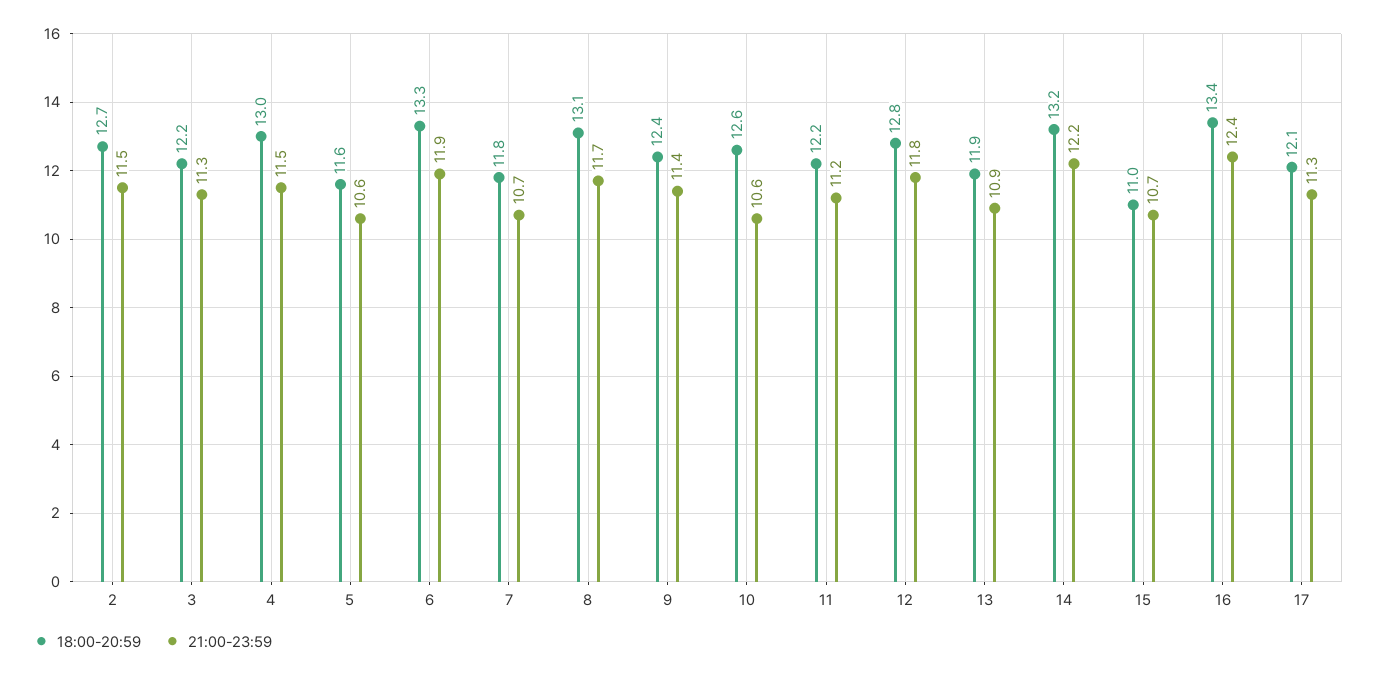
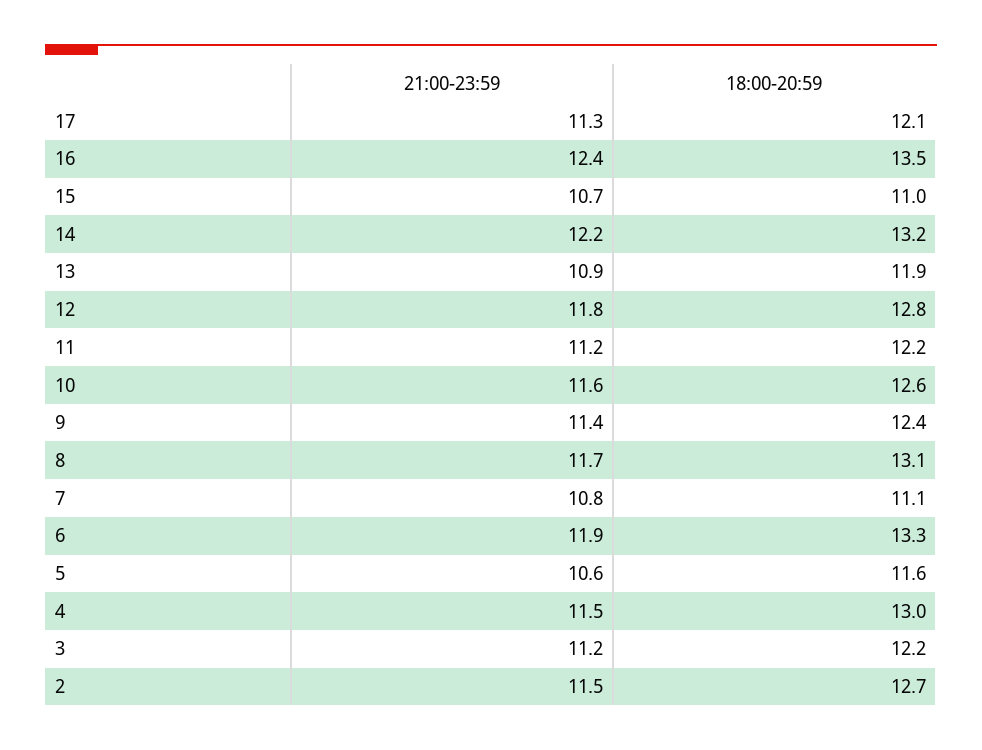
  {
    "18:00-20:59": {
      "2": 12.7,
      "3": 12.2,
      "4": 13,
      "5": 11.6,
      "6": 13.3,
-     "7": 11.8,
+     "7": 11.1,
      "8": 13.1,
      "9": 12.4,
      "10": 12.6,
      "11": 12.2,
      "12": 12.8,
      "13": 11.9,
      "14": 13.2,
      "15": 11,
-     "16": 13.4,
+     "16": 13.5,
      "17": 12.1
    },
    "21:00-23:59": {
      "2": 11.5,
-     "3": 11.3,
+     "3": 11.2,
      "4": 11.5,
      "5": 10.6,
      "6": 11.9,
-     "7": 10.7,
+     "7": 10.8,
      "8": 11.7,
      "9": 11.4,
-     "10": 10.6,
+     "10": 11.6,
      "11": 11.2,
      "12": 11.8,
      "13": 10.9,
      "14": 12.2,
      "15": 10.7,
      "16": 12.4,
      "17": 11.3
    }
  }

